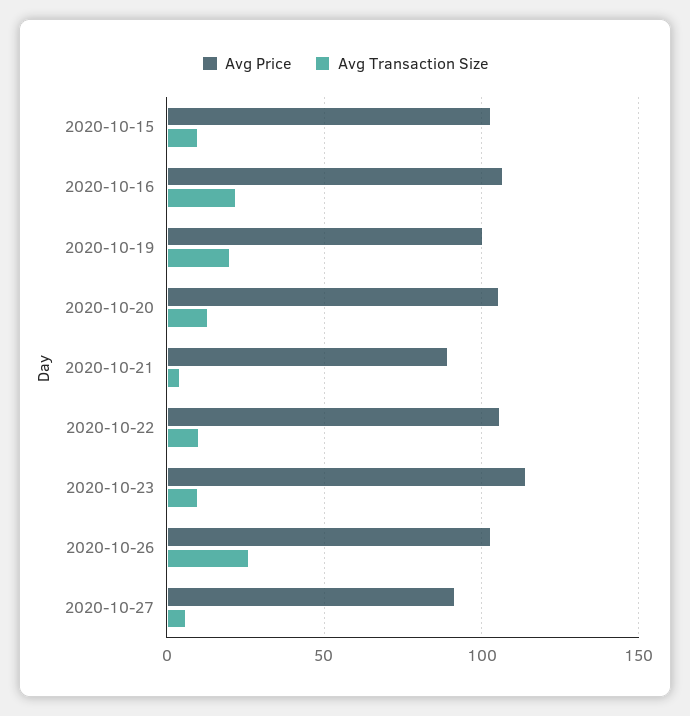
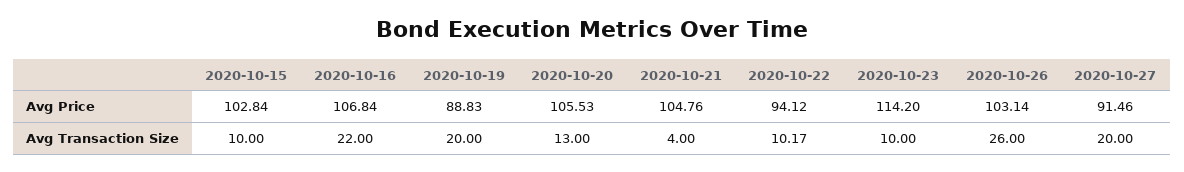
  {
    "Avg Price": {
      "2020-10-15": 102.84,
      "2020-10-16": 106.84,
-     "2020-10-19": 100,
+     "2020-10-19": 88.83,
      "2020-10-20": 105.53,
-     "2020-10-21": 90,
+     "2020-10-21": 104.76,
-     "2020-10-22": 105,
+     "2020-10-22": 94.12,
      "2020-10-23": 114.2,
      "2020-10-26": 103.14,
      "2020-10-27": 91.46
    },
    "Avg Transaction Size": {
      "2020-10-15": 10,
      "2020-10-16": 22,
      "2020-10-19": 20,
      "2020-10-20": 13,
      "2020-10-21": 4,
      "2020-10-22": 10.17,
      "2020-10-23": 10,
      "2020-10-26": 26,
-     "2020-10-27": 5
+     "2020-10-27": 20
    }
  }

